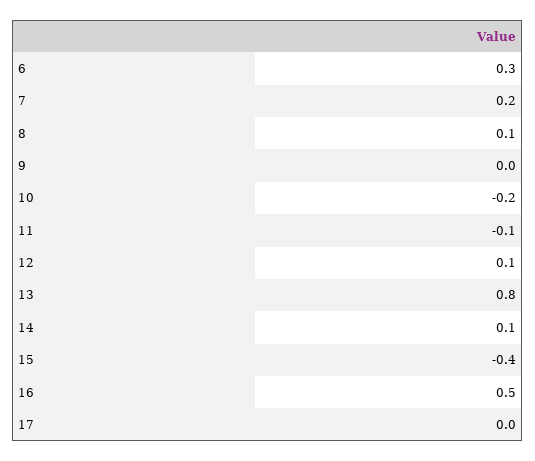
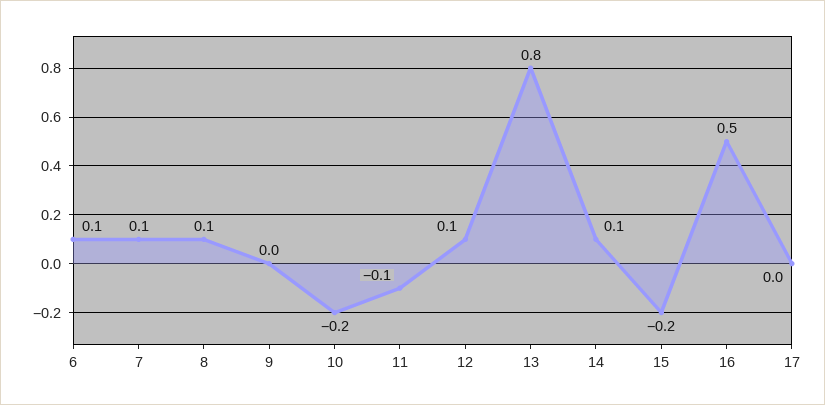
  {
-   "6": 0.3,
+   "6": 0.1,
-   "7": 0.2,
+   "7": 0.1,
    "8": 0.1,
    "9": 0,
    "10": -0.2,
    "11": -0.1,
    "12": 0.1,
    "13": 0.8,
    "14": 0.1,
-   "15": -0.4,
+   "15": -0.2,
    "16": 0.5,
    "17": 0
  }

